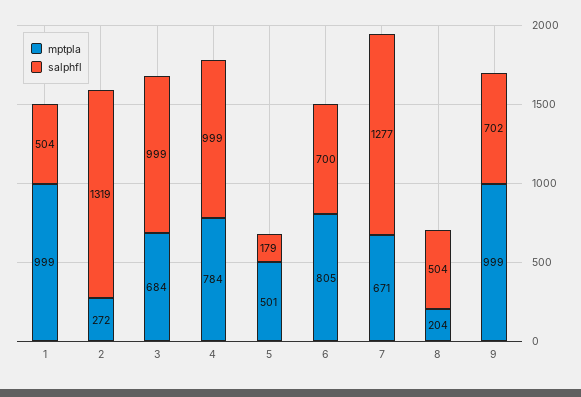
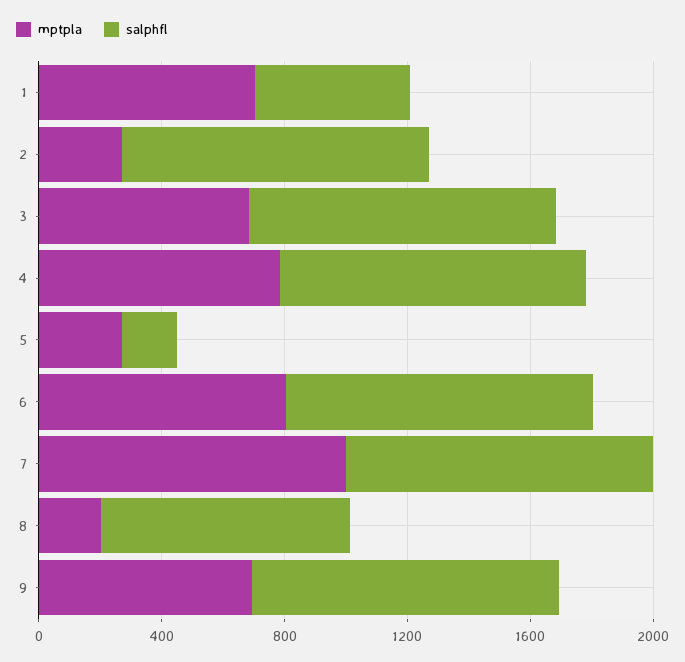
  {
    "mptpla": {
-     "1": 999,
+     "1": 700,
      "2": 272,
      "3": 684,
      "4": 784,
-     "5": 501,
+     "5": 300,
      "6": 805,
-     "7": 671,
+     "7": 1000,
      "8": 204,
-     "9": 999
+     "9": 700
    },
    "salphfl": {
      "1": 504,
-     "2": 1319,
+     "2": 1000,
      "3": 999,
      "4": 999,
      "5": 179,
-     "6": 700,
+     "6": 1000,
-     "7": 1277,
+     "7": 1000,
-     "8": 504,
+     "8": 800,
-     "9": 702
+     "9": 1000
    }
  }

